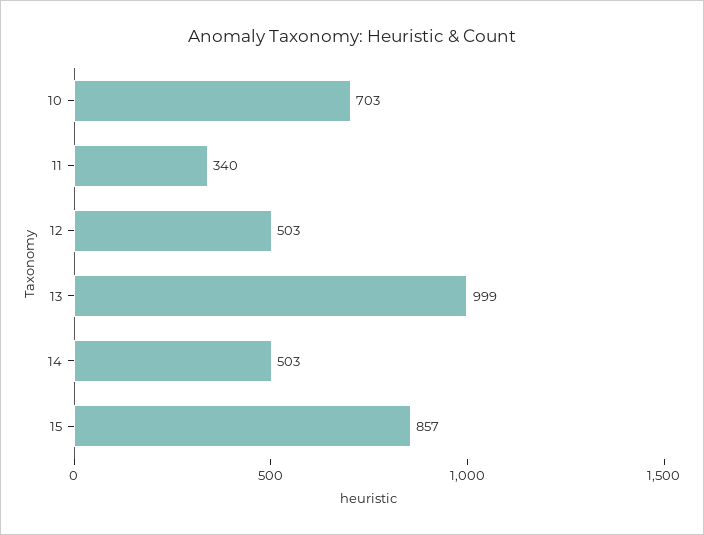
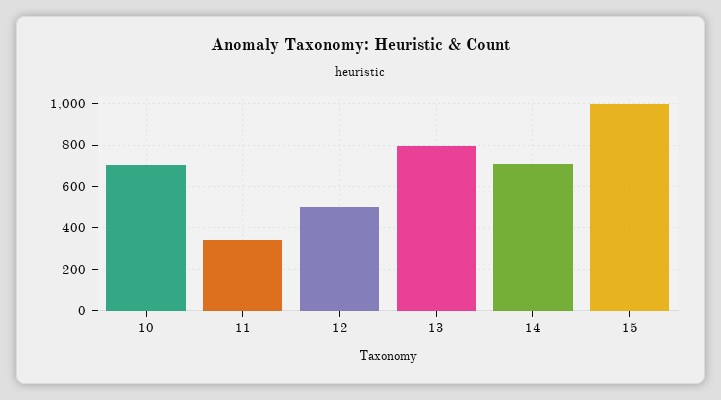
  {
    "10": 703,
    "11": 340,
    "12": 503,
-   "13": 999,
+   "13": 800,
-   "14": 503,
+   "14": 700,
-   "15": 857
+   "15": 1000
  }

